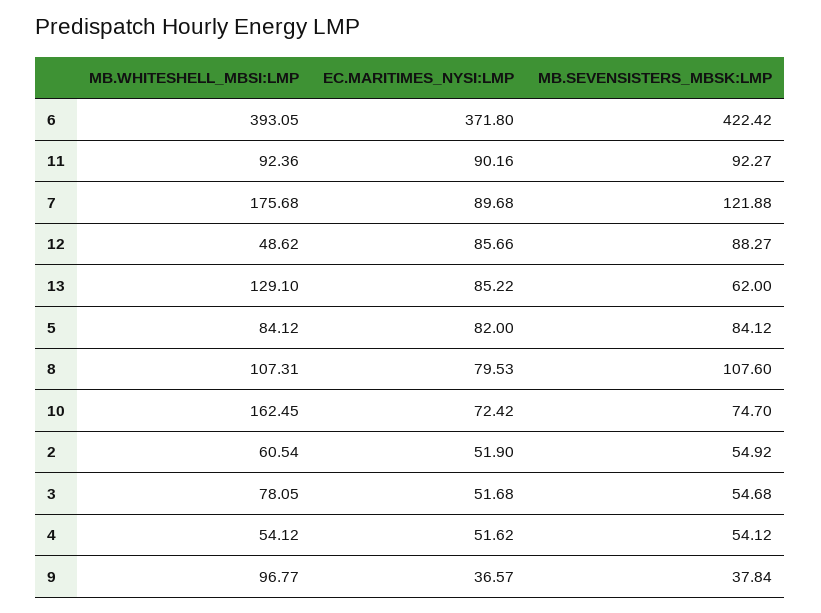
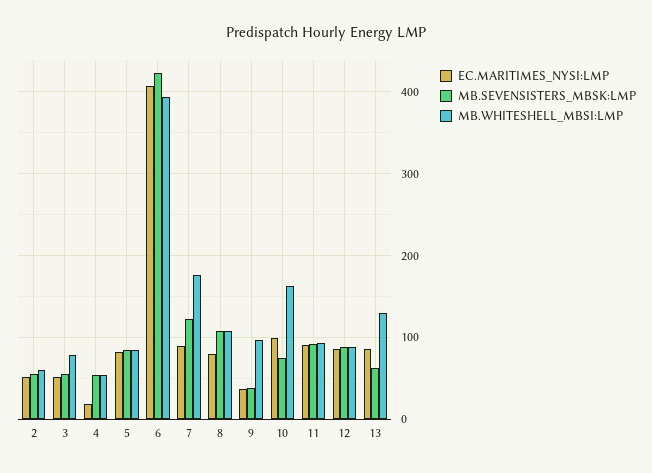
  {
    "MB.WHITESHELL_MBSI:LMP": {
      "6": 393.05,
      "11": 92.36,
      "7": 175.68,
-     "12": 48.62,
+     "12": 90,
      "13": 129.1,
      "5": 84.12,
      "8": 107.31,
      "10": 162.45,
      "2": 60.54,
      "3": 78.05,
      "4": 54.12,
      "9": 96.77
    },
    "EC.MARITIMES_NYSI:LMP": {
-     "6": 371.8,
+     "6": 410,
      "11": 90.16,
      "7": 89.68,
      "12": 85.66,
      "13": 85.22,
      "5": 82,
      "8": 79.53,
-     "10": 72.42,
+     "10": 100,
      "2": 51.9,
      "3": 51.68,
-     "4": 51.62,
+     "4": 20,
      "9": 36.57
    },
    "MB.SEVENSISTERS_MBSK:LMP": {
      "6": 422.42,
      "11": 92.27,
      "7": 121.88,
      "12": 88.27,
      "13": 62,
      "5": 84.12,
      "8": 107.6,
      "10": 74.7,
      "2": 54.92,
      "3": 54.68,
      "4": 54.12,
      "9": 37.84
    }
  }

